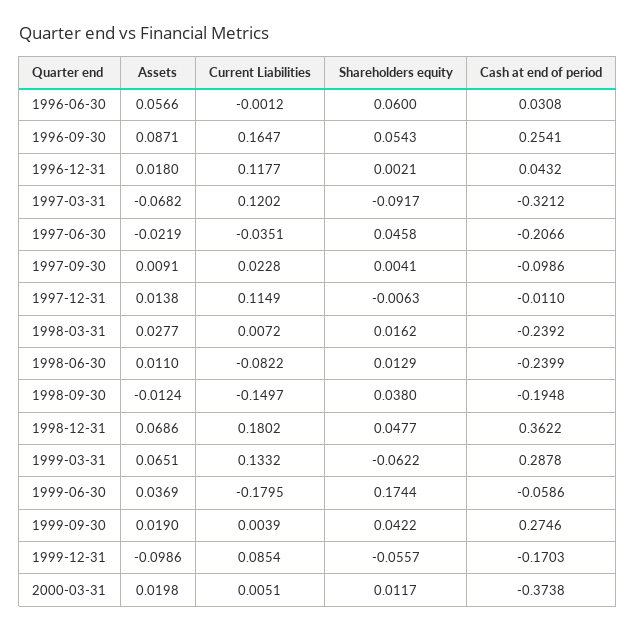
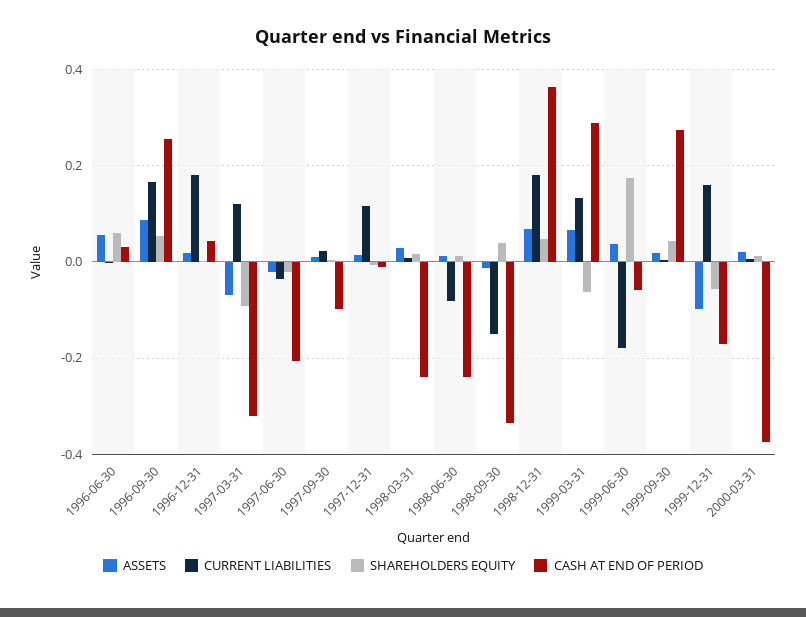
  {
    "Assets": {
      "1996-06-30": 0.0566,
      "1996-09-30": 0.0871,
      "1996-12-31": 0.018,
      "1997-03-31": -0.0682,
      "1997-06-30": -0.0219,
      "1997-09-30": 0.0091,
      "1997-12-31": 0.0138,
      "1998-03-31": 0.0277,
      "1998-06-30": 0.011,
      "1998-09-30": -0.0124,
      "1998-12-31": 0.0686,
      "1999-03-31": 0.0651,
      "1999-06-30": 0.0369,
      "1999-09-30": 0.019,
      "1999-12-31": -0.0986,
      "2000-03-31": 0.0198
    },
    "Current Liabilities": {
      "1996-06-30": -0.0012,
      "1996-09-30": 0.1647,
-     "1996-12-31": 0.1177,
+     "1996-12-31": 0.18,
      "1997-03-31": 0.1202,
      "1997-06-30": -0.0351,
      "1997-09-30": 0.0228,
      "1997-12-31": 0.1149,
      "1998-03-31": 0.0072,
      "1998-06-30": -0.0822,
      "1998-09-30": -0.1497,
      "1998-12-31": 0.1802,
      "1999-03-31": 0.1332,
      "1999-06-30": -0.1795,
      "1999-09-30": 0.0039,
-     "1999-12-31": 0.0854,
+     "1999-12-31": 0.16,
      "2000-03-31": 0.0051
    },
    "Shareholders equity": {
      "1996-06-30": 0.06,
      "1996-09-30": 0.0543,
      "1996-12-31": 0.0021,
      "1997-03-31": -0.0917,
-     "1997-06-30": 0.0458,
+     "1997-06-30": -0.02,
      "1997-09-30": 0.0041,
      "1997-12-31": -0.0063,
      "1998-03-31": 0.0162,
      "1998-06-30": 0.0129,
      "1998-09-30": 0.038,
      "1998-12-31": 0.0477,
      "1999-03-31": -0.0622,
      "1999-06-30": 0.1744,
      "1999-09-30": 0.0422,
      "1999-12-31": -0.0557,
      "2000-03-31": 0.0117
    },
    "Cash at end of period": {
      "1996-06-30": 0.0308,
      "1996-09-30": 0.2541,
      "1996-12-31": 0.0432,
      "1997-03-31": -0.3212,
      "1997-06-30": -0.2066,
      "1997-09-30": -0.0986,
      "1997-12-31": -0.011,
      "1998-03-31": -0.2392,
      "1998-06-30": -0.2399,
-     "1998-09-30": -0.1948,
+     "1998-09-30": -0.34,
      "1998-12-31": 0.3622,
      "1999-03-31": 0.2878,
      "1999-06-30": -0.0586,
      "1999-09-30": 0.2746,
      "1999-12-31": -0.1703,
      "2000-03-31": -0.3738
    }
  }

